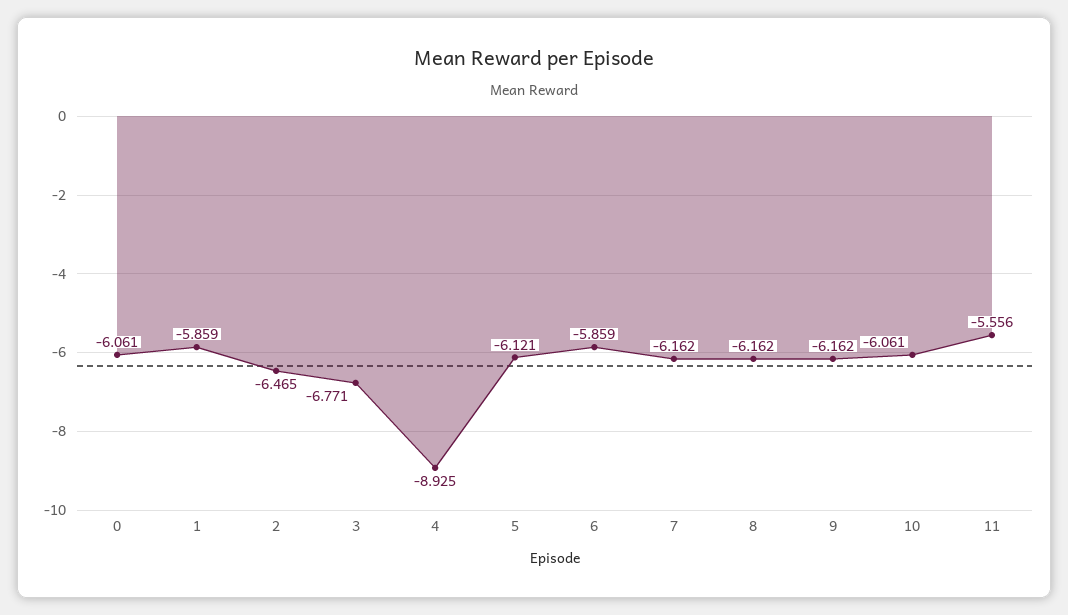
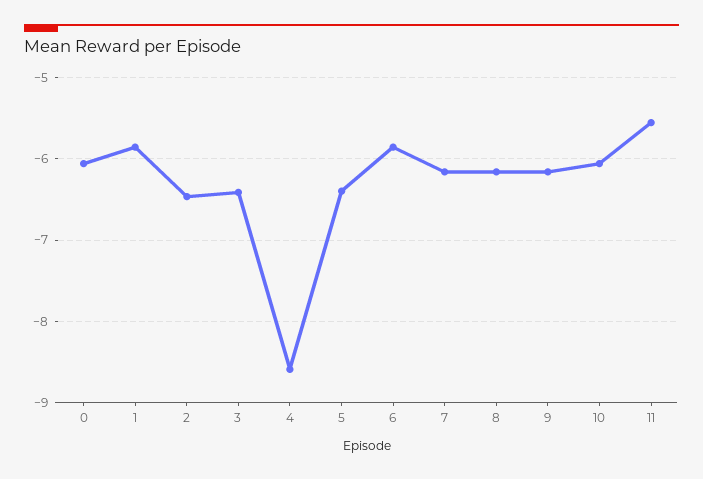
  {
    "0": -6.061,
    "1": -5.859,
    "2": -6.465,
-   "3": -6.771,
+   "3": -6.4,
-   "4": -8.925,
+   "4": -8.6,
-   "5": -6.121,
+   "5": -6.4,
    "6": -5.859,
    "7": -6.162,
    "8": -6.162,
    "9": -6.162,
    "10": -6.061,
    "11": -5.556
  }

